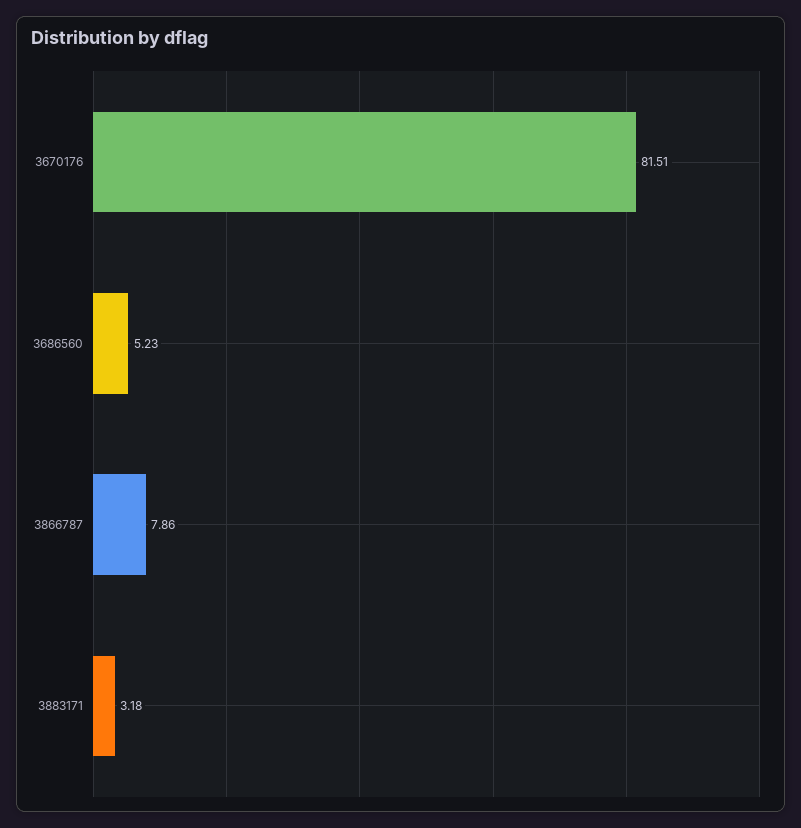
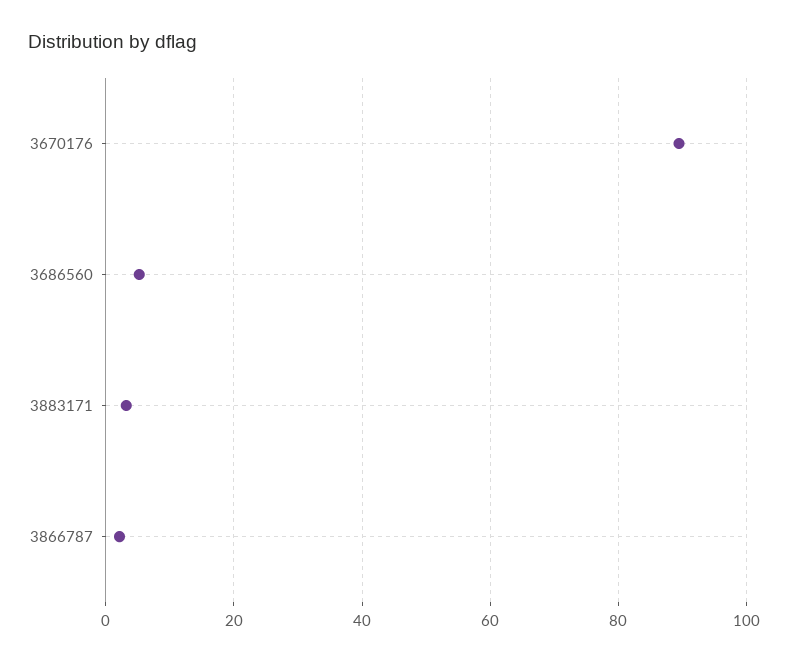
  {
-   "3670176": 81.51,
+   "3670176": 90,
    "3686560": 5.23,
-   "3866787": 7.86,
+   "3866787": 2,
    "3883171": 3.18
  }

